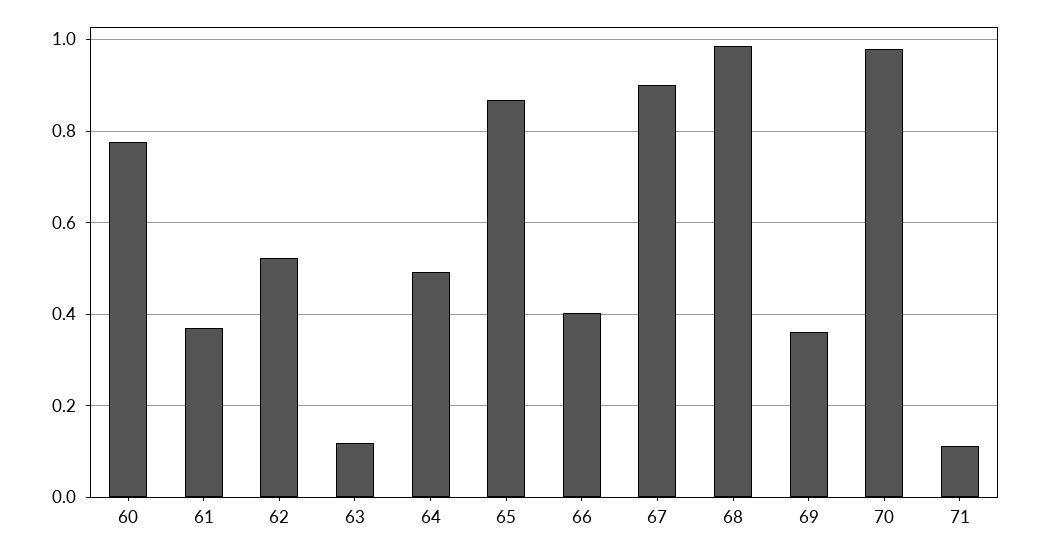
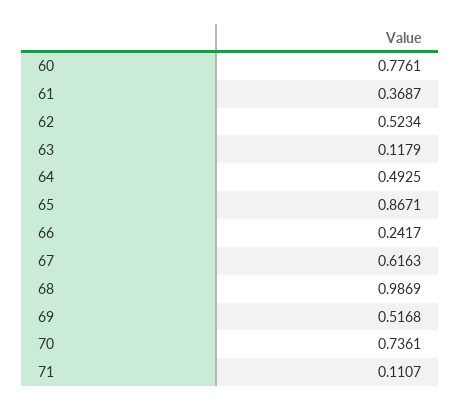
  {
    "60": 0.7761,
    "61": 0.3687,
    "62": 0.5234,
    "63": 0.1179,
    "64": 0.4925,
    "65": 0.8671,
-   "66": 0.4,
+   "66": 0.2417,
-   "67": 0.9,
+   "67": 0.6163,
    "68": 0.9869,
-   "69": 0.36,
+   "69": 0.5168,
-   "70": 0.98,
+   "70": 0.7361,
    "71": 0.1107
  }

